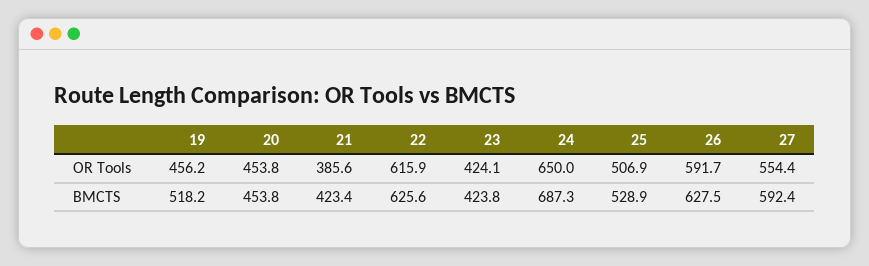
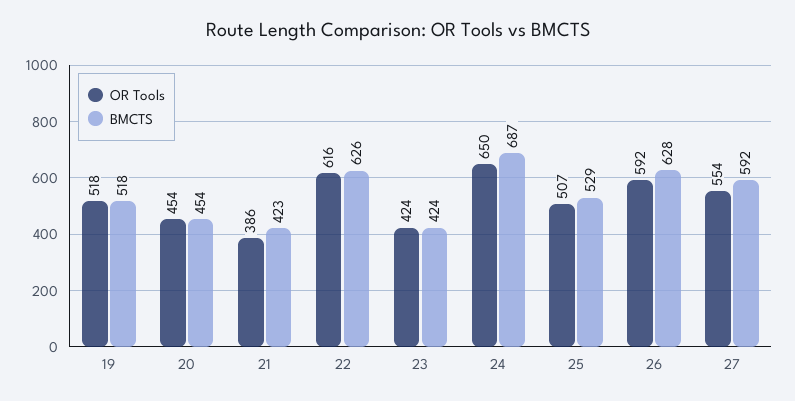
  {
    "OR Tools": {
-     "19": 456.2,
+     "19": 518,
      "20": 453.8,
      "21": 385.6,
      "22": 615.9,
      "23": 424.1,
      "24": 650,
      "25": 506.9,
      "26": 591.7,
      "27": 554.4
    },
    "BMCTS": {
      "19": 518.2,
      "20": 453.8,
      "21": 423.4,
      "22": 625.6,
      "23": 423.8,
      "24": 687.3,
      "25": 528.9,
      "26": 627.5,
      "27": 592.4
    }
  }

